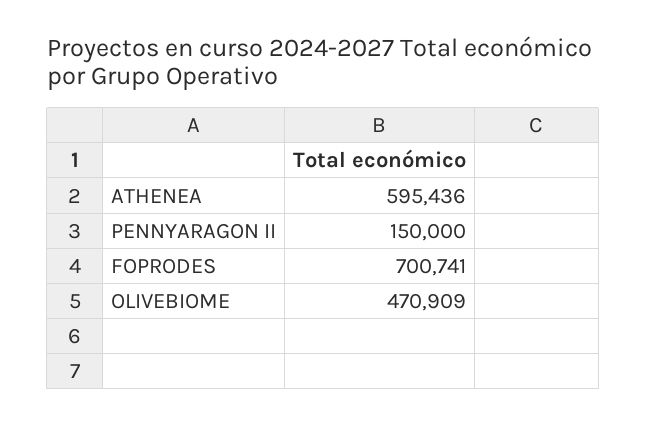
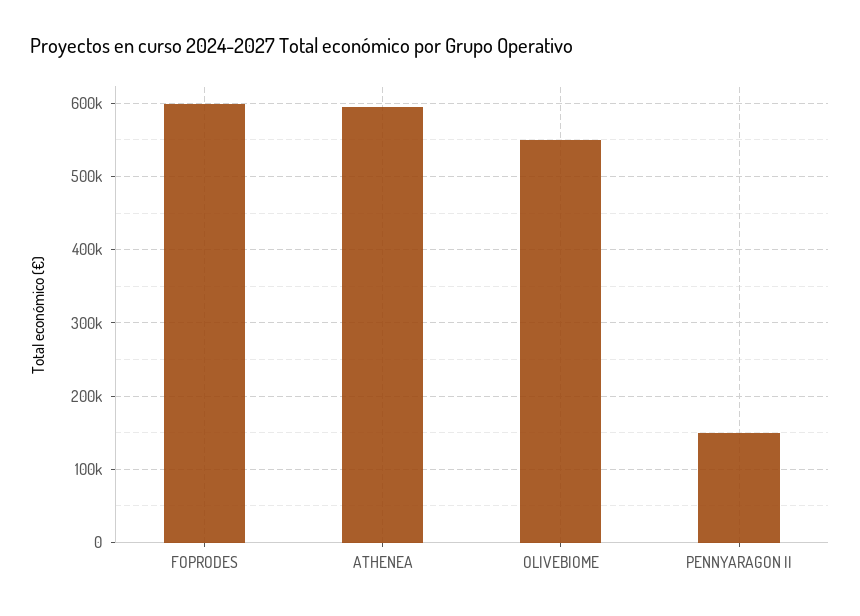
  {
    "ATHENEA": 595436,
    "PENNYARAGON II": 150000,
-   "FOPRODES": 700741,
+   "FOPRODES": 600000,
-   "OLIVEBIOME": 470909
+   "OLIVEBIOME": 550000
  }

